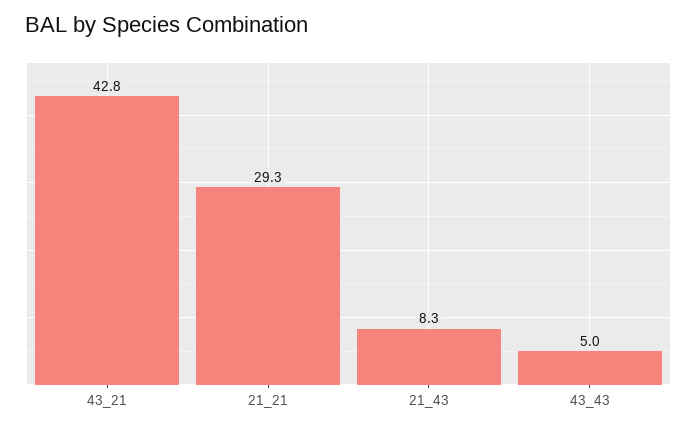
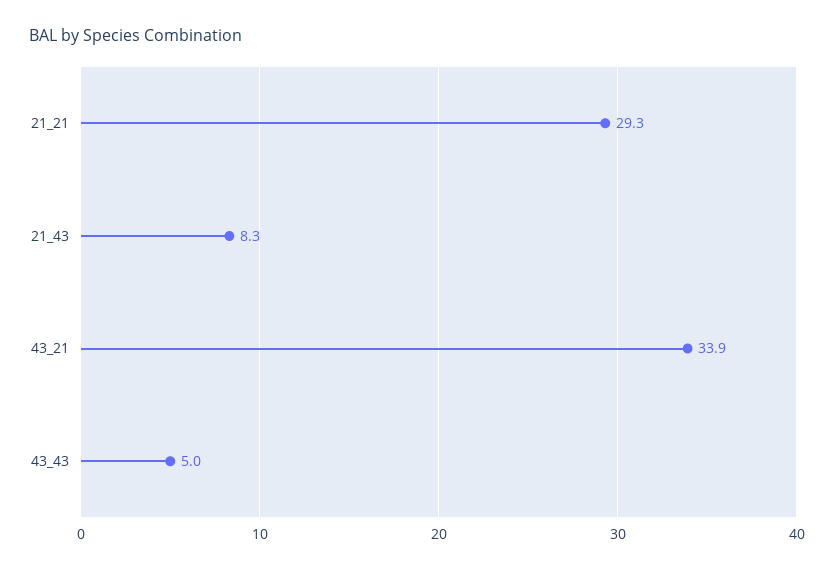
  {
-   "43_21": 42.8,
+   "43_21": 33.9,
    "21_21": 29.3,
    "21_43": 8.3,
    "43_43": 5
  }

